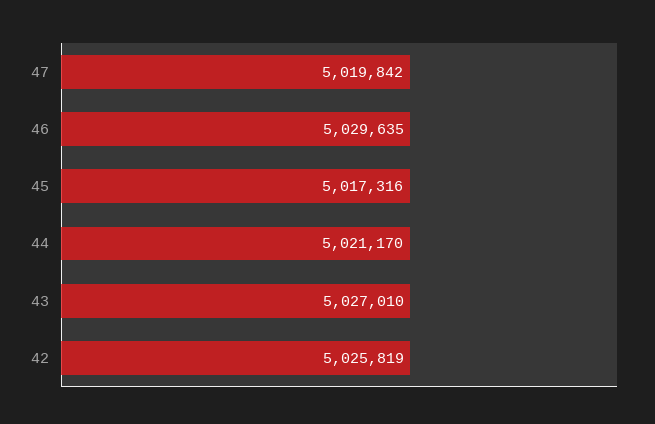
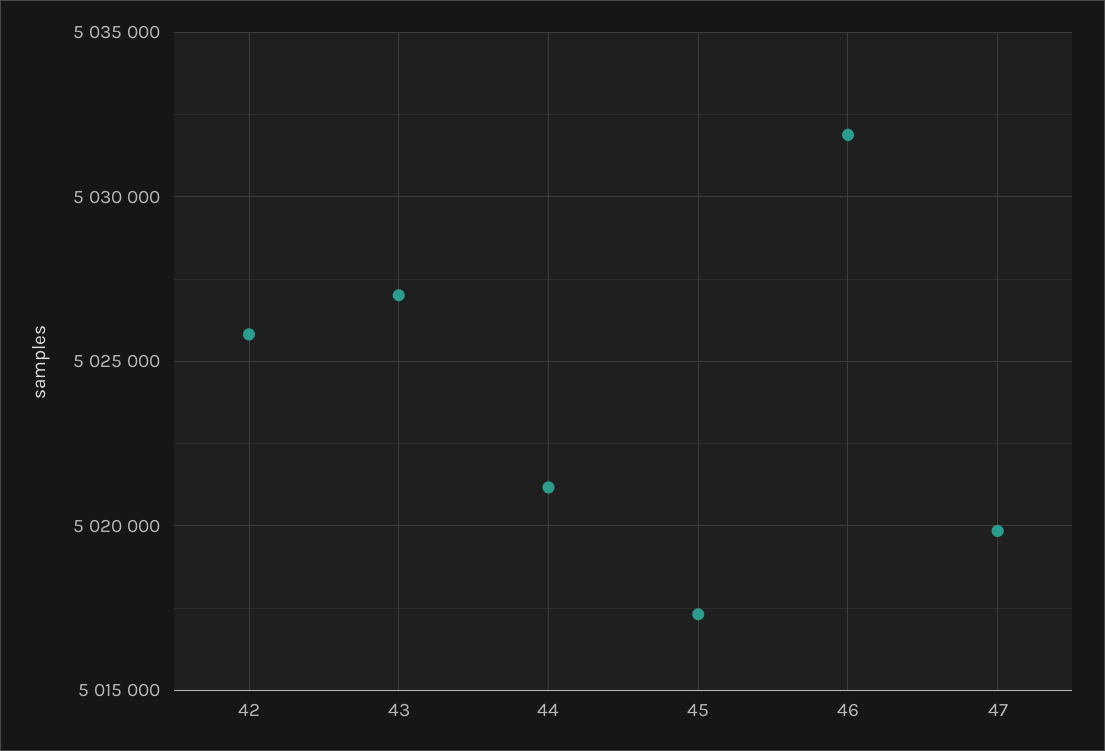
  {
    "47": 5019842,
-   "46": 5029635,
+   "46": 5032000,
    "45": 5017316,
    "44": 5021170,
    "43": 5027010,
    "42": 5025819
  }

